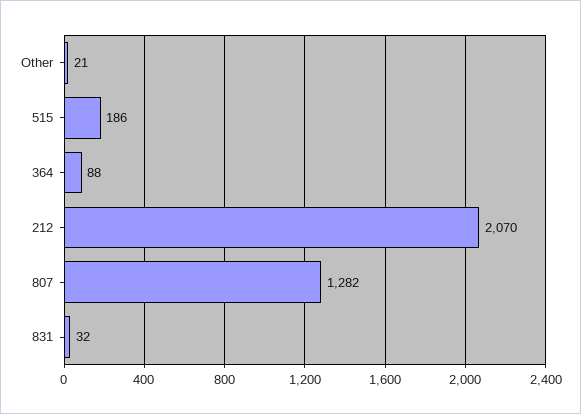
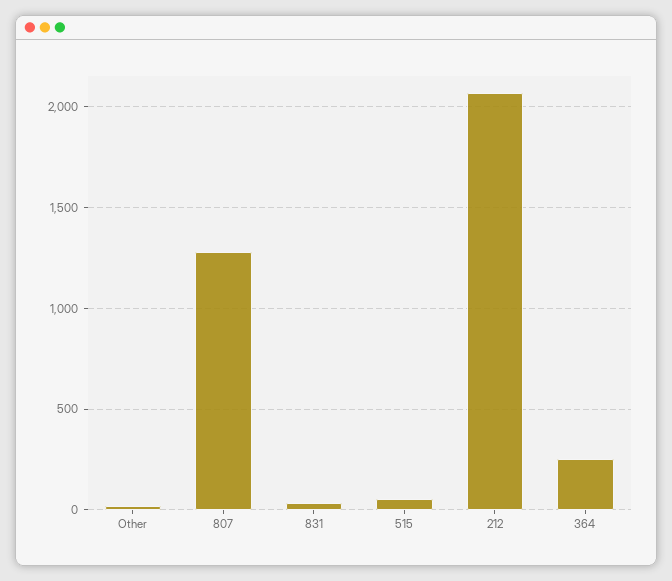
  {
    "Other": 21,
-   "515": 186,
+   "515": 50,
-   "364": 88,
+   "364": 250,
    "212": 2070,
    "807": 1282,
    "831": 32
  }

